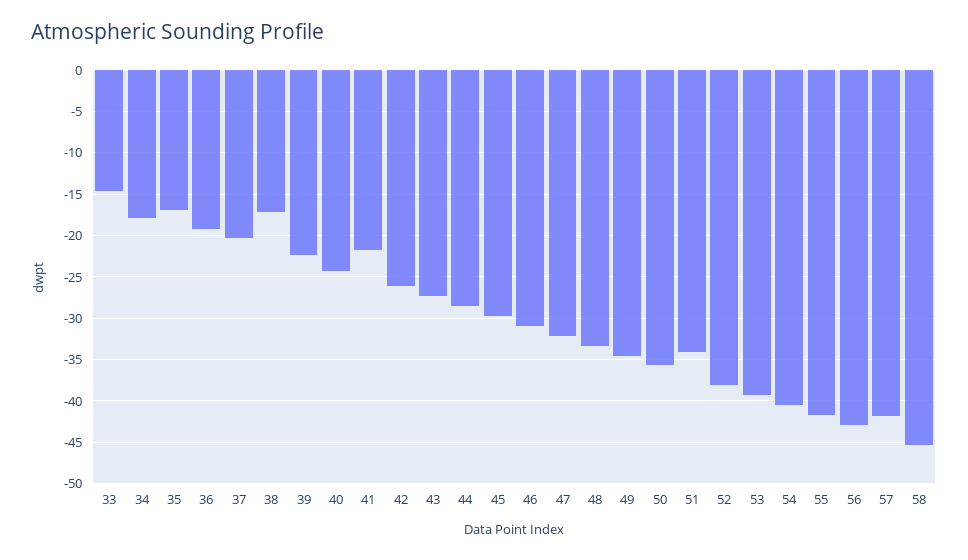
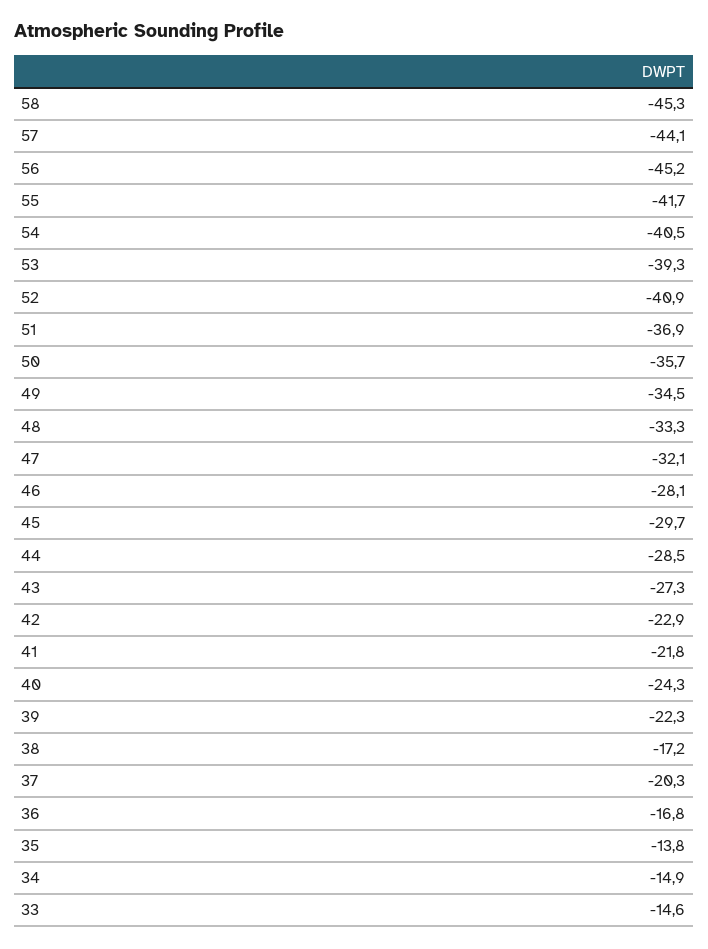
  {
    "33": -14.6,
-   "34": -18,
+   "34": -14.9,
-   "35": -17,
+   "35": -13.8,
-   "36": -19,
+   "36": -16.8,
    "37": -20.3,
    "38": -17.2,
    "39": -22.3,
    "40": -24.3,
    "41": -21.8,
-   "42": -26,
+   "42": -22.9,
    "43": -27.3,
    "44": -28.5,
    "45": -29.7,
-   "46": -31,
+   "46": -28.1,
    "47": -32.1,
    "48": -33.3,
    "49": -34.5,
    "50": -35.7,
-   "51": -34,
+   "51": -36.9,
-   "52": -38,
+   "52": -40.9,
    "53": -39.3,
    "54": -40.5,
    "55": -41.7,
-   "56": -43,
+   "56": -45.2,
-   "57": -42,
+   "57": -44.1,
    "58": -45.3
  }

